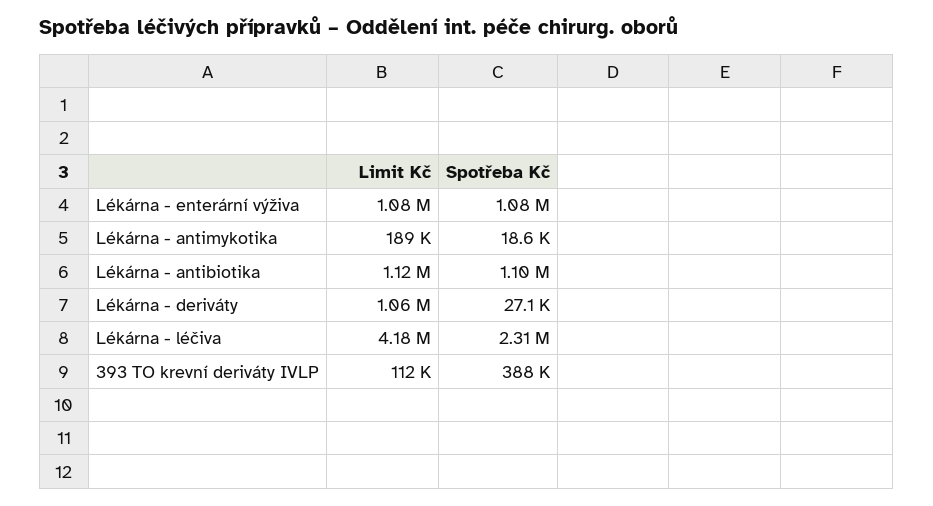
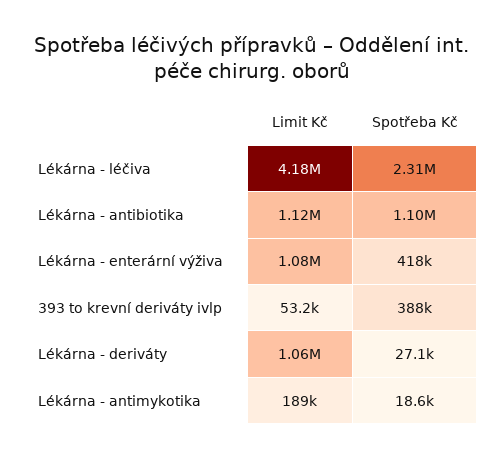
  {
    "Limit Kč": {
      "Lékárna - enterární výživa": 1080000,
      "Lékárna - antimykotika": 189000,
      "Lékárna - antibiotika": 1120000,
      "Lékárna - deriváty": 1060000,
      "Lékárna - léčiva": 4180000,
-     "393 TO krevní deriváty IVLP": 112000
+     "393 TO krevní deriváty IVLP": 53200
    },
    "Spotřeba Kč": {
-     "Lékárna - enterární výživa": 1080000,
+     "Lékárna - enterární výživa": 418000,
      "Lékárna - antimykotika": 18600,
      "Lékárna - antibiotika": 1100000,
      "Lékárna - deriváty": 27100,
      "Lékárna - léčiva": 2310000,
      "393 TO krevní deriváty IVLP": 388000
    }
  }

